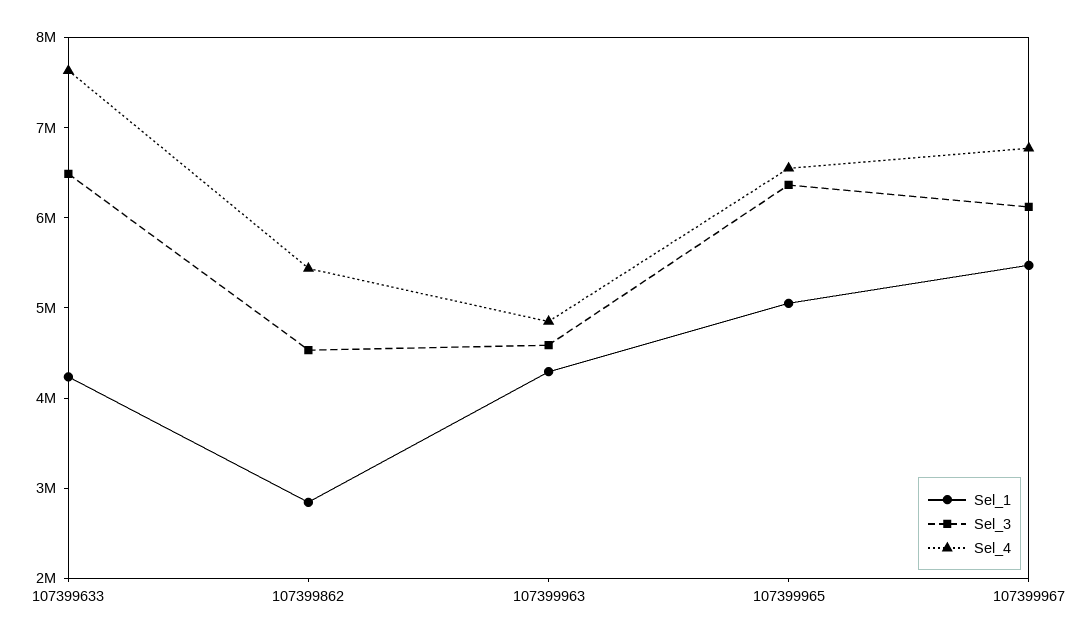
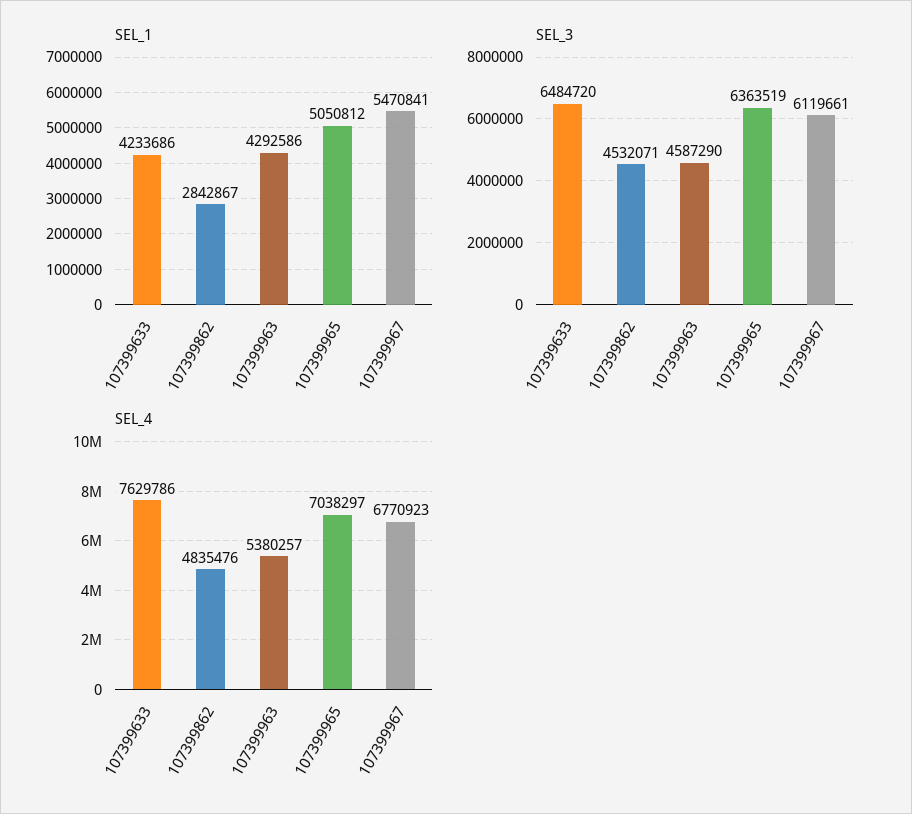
  {
    "Sel_1": {
      "107399633": 4233686,
      "107399862": 2842867,
      "107399963": 4292586,
      "107399965": 5050812,
      "107399967": 5470841
    },
    "Sel_3": {
      "107399633": 6484720,
      "107399862": 4532071,
      "107399963": 4587290,
      "107399965": 6363519,
      "107399967": 6119661
    },
    "Sel_4": {
      "107399633": 7629786,
-     "107399862": 5400000,
+     "107399862": 4835476,
-     "107399963": 4800000,
+     "107399963": 5380257,
-     "107399965": 6600000,
+     "107399965": 7038297,
      "107399967": 6770923
    }
  }

